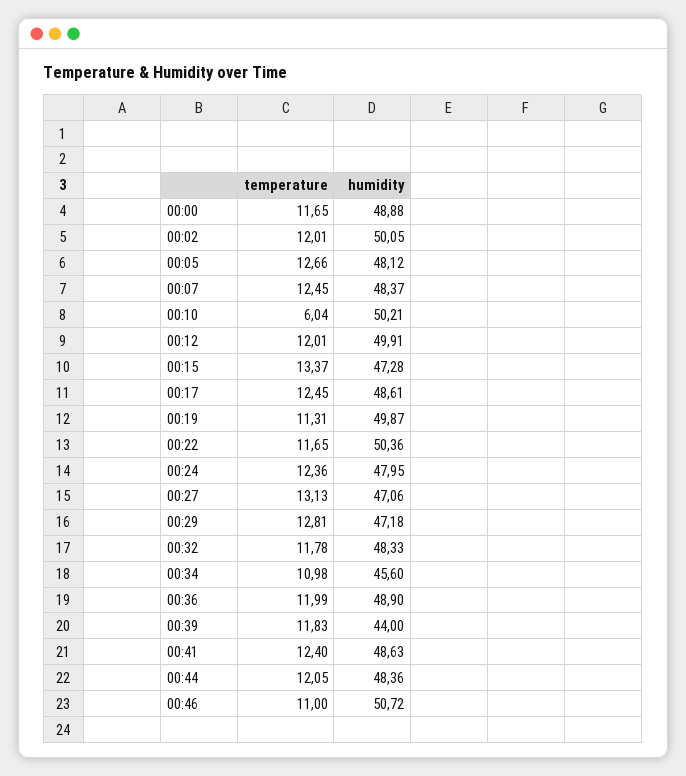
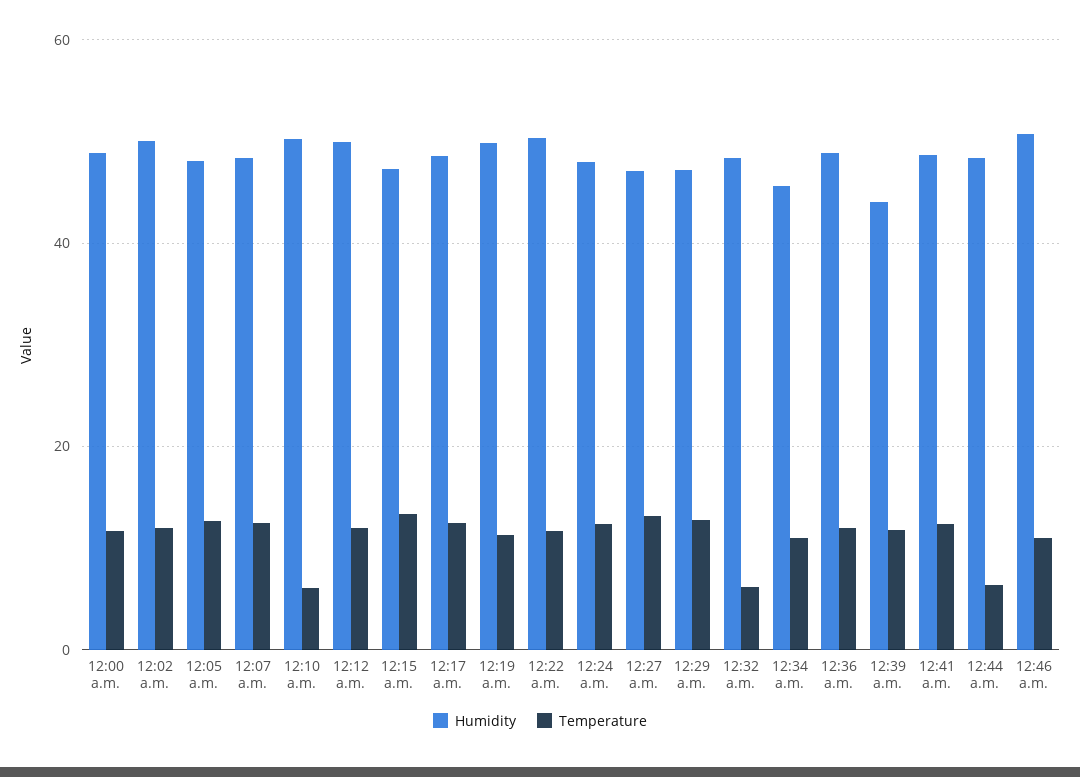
  {
    "temperature": {
      "00:00": 11.65,
      "00:02": 12.01,
      "00:05": 12.66,
      "00:07": 12.45,
      "00:10": 6.04,
      "00:12": 12.01,
      "00:15": 13.37,
      "00:17": 12.45,
      "00:19": 11.31,
      "00:22": 11.65,
      "00:24": 12.36,
      "00:27": 13.13,
      "00:29": 12.81,
-     "00:32": 11.78,
+     "00:32": 6,
      "00:34": 10.98,
      "00:36": 11.99,
      "00:39": 11.83,
      "00:41": 12.4,
-     "00:44": 12.05,
+     "00:44": 6,
      "00:46": 11
    },
    "humidity": {
      "00:00": 48.88,
      "00:02": 50.05,
      "00:05": 48.12,
      "00:07": 48.37,
      "00:10": 50.21,
      "00:12": 49.91,
      "00:15": 47.28,
      "00:17": 48.61,
      "00:19": 49.87,
      "00:22": 50.36,
      "00:24": 47.95,
      "00:27": 47.06,
      "00:29": 47.18,
      "00:32": 48.33,
      "00:34": 45.6,
      "00:36": 48.9,
      "00:39": 44,
      "00:41": 48.63,
      "00:44": 48.36,
      "00:46": 50.72
    }
  }

